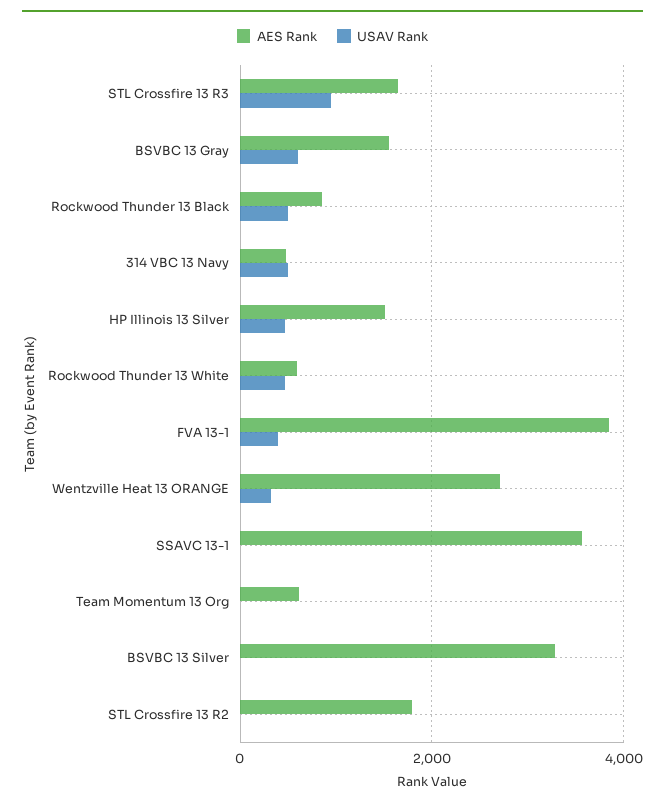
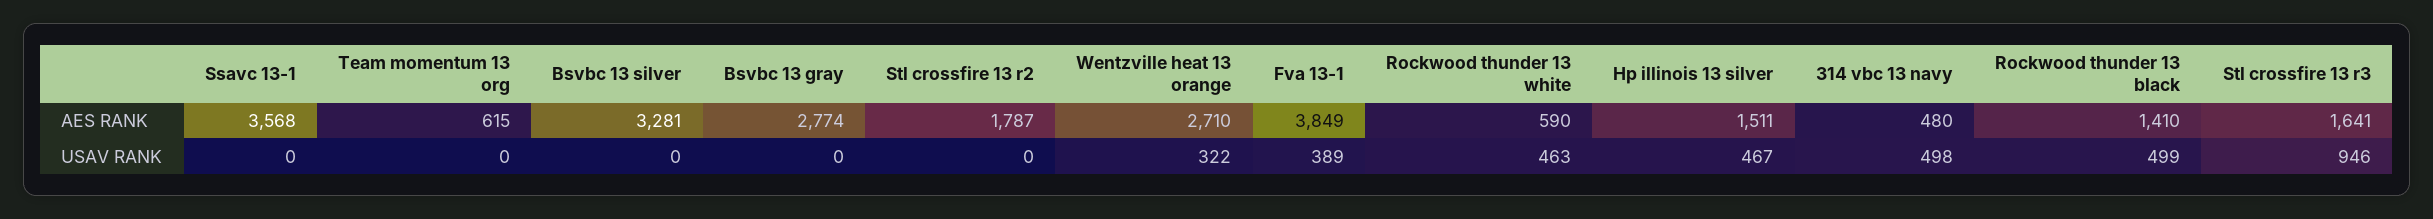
  {
    "AES Rank": {
      "STL Crossfire 13 R3": 1641,
-     "BSVBC 13 Gray": 1600,
+     "BSVBC 13 Gray": 2774,
-     "Rockwood Thunder 13 Black": 800,
+     "Rockwood Thunder 13 Black": 1410,
      "314 VBC 13 Navy": 480,
      "HP Illinois 13 Silver": 1511,
      "Rockwood Thunder 13 White": 590,
      "FVA 13-1": 3849,
      "Wentzville Heat 13 ORANGE": 2710,
      "SSAVC 13-1": 3568,
      "Team Momentum 13 Org": 615,
      "BSVBC 13 Silver": 3281,
      "STL Crossfire 13 R2": 1787
    },
    "USAV Rank": {
      "STL Crossfire 13 R3": 946,
-     "BSVBC 13 Gray": 600,
+     "BSVBC 13 Gray": 0,
      "Rockwood Thunder 13 Black": 499,
      "314 VBC 13 Navy": 498,
      "HP Illinois 13 Silver": 467,
      "Rockwood Thunder 13 White": 463,
      "FVA 13-1": 389,
      "Wentzville Heat 13 ORANGE": 322,
      "SSAVC 13-1": 0,
      "Team Momentum 13 Org": 0,
      "BSVBC 13 Silver": 0,
      "STL Crossfire 13 R2": 0
    }
  }

